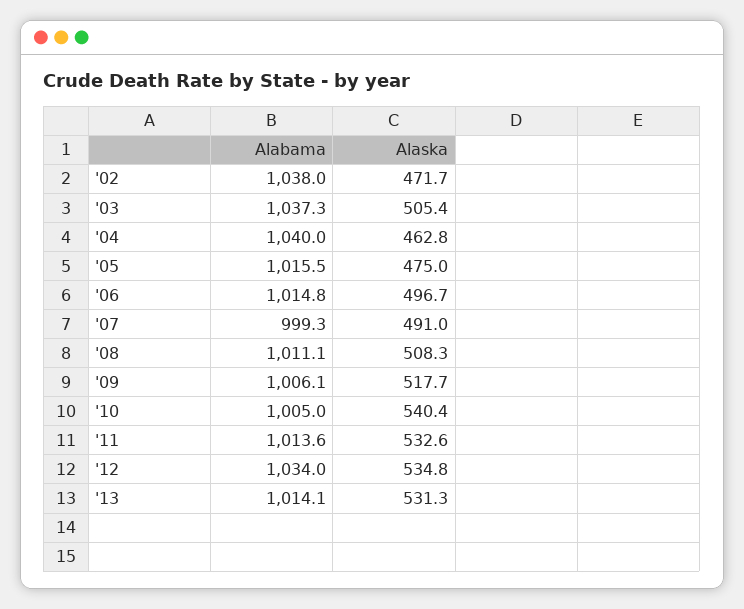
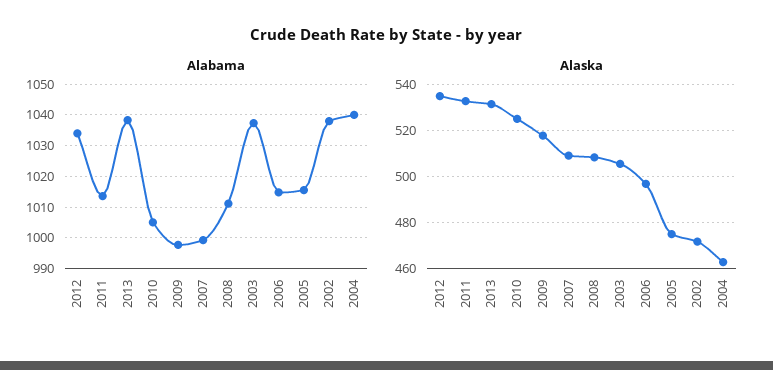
  {
    "Alabama": {
      "'02": 1038,
      "'03": 1037.3,
      "'04": 1040,
      "'05": 1015.5,
      "'06": 1014.8,
      "'07": 999.3,
      "'08": 1011.1,
-     "'09": 1006.1,
+     "'09": 998,
      "'10": 1005,
      "'11": 1013.6,
      "'12": 1034,
-     "'13": 1014.1
+     "'13": 1038
    },
    "Alaska": {
      "'02": 471.7,
      "'03": 505.4,
      "'04": 462.8,
      "'05": 475,
      "'06": 496.7,
-     "'07": 491,
+     "'07": 510,
      "'08": 508.3,
      "'09": 517.7,
-     "'10": 540.4,
+     "'10": 525,
      "'11": 532.6,
      "'12": 534.8,
      "'13": 531.3
    }
  }

